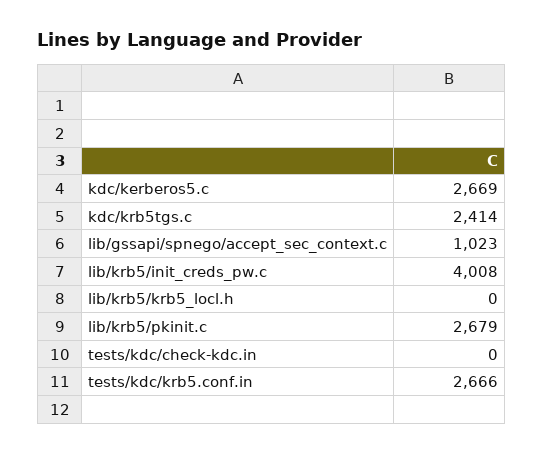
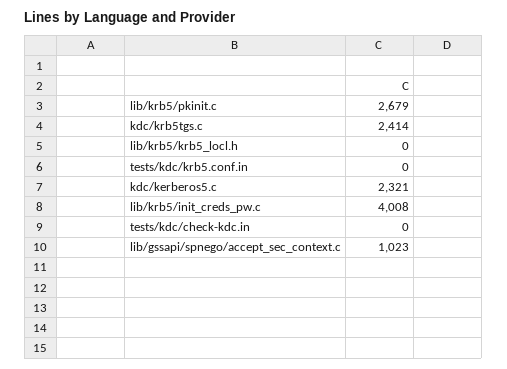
  {
-   "kdc/kerberos5.c": 2669,
+   "kdc/kerberos5.c": 2321,
    "kdc/krb5tgs.c": 2414,
    "lib/gssapi/spnego/accept_sec_context.c": 1023,
    "lib/krb5/init_creds_pw.c": 4008,
    "lib/krb5/krb5_locl.h": 0,
    "lib/krb5/pkinit.c": 2679,
    "tests/kdc/check-kdc.in": 0,
-   "tests/kdc/krb5.conf.in": 2666
+   "tests/kdc/krb5.conf.in": 0
  }

